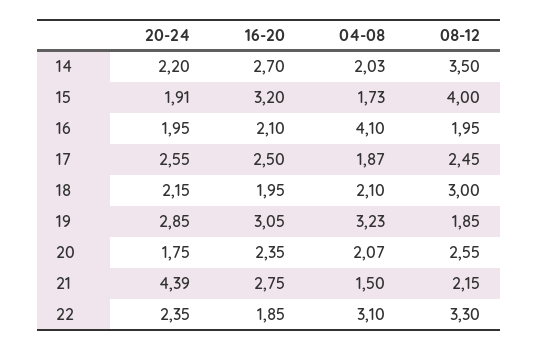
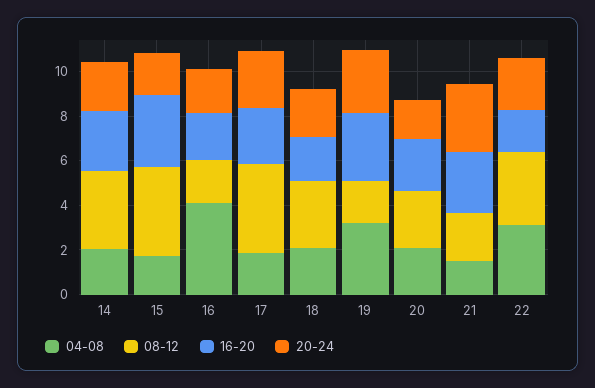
  {
    "20-24": {
      "14": 2.2,
      "15": 1.91,
      "16": 1.95,
      "17": 2.55,
      "18": 2.15,
      "19": 2.85,
      "20": 1.75,
-     "21": 4.39,
+     "21": 3,
      "22": 2.35
    },
    "16-20": {
      "14": 2.7,
      "15": 3.2,
      "16": 2.1,
      "17": 2.5,
      "18": 1.95,
      "19": 3.05,
      "20": 2.35,
      "21": 2.75,
      "22": 1.85
    },
    "04-08": {
      "14": 2.03,
      "15": 1.73,
      "16": 4.1,
      "17": 1.87,
      "18": 2.1,
      "19": 3.23,
      "20": 2.07,
      "21": 1.5,
      "22": 3.1
    },
    "08-12": {
      "14": 3.5,
      "15": 4,
      "16": 1.95,
-     "17": 2.45,
+     "17": 4,
      "18": 3,
      "19": 1.85,
      "20": 2.55,
      "21": 2.15,
      "22": 3.3
    }
  }

